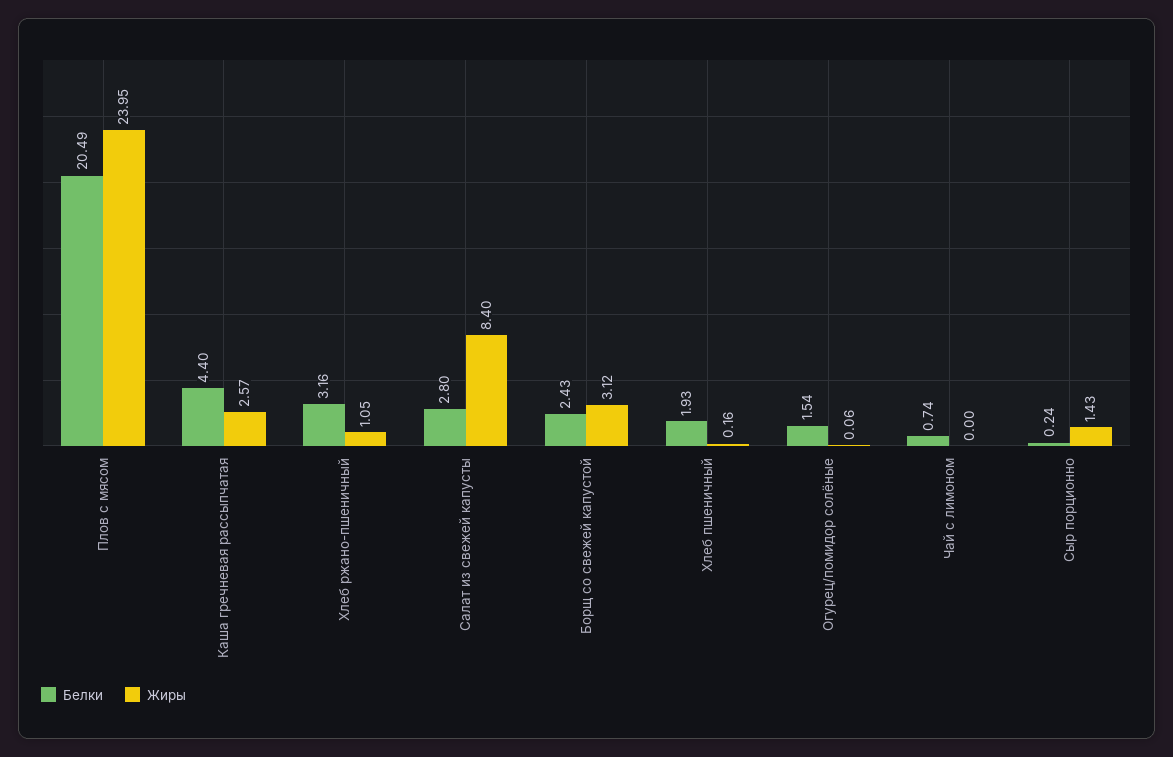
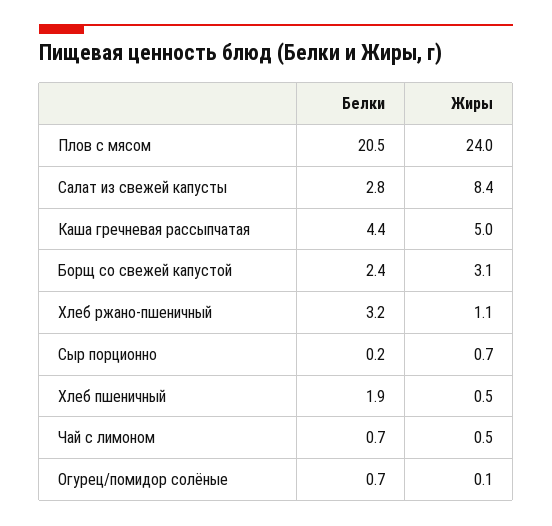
  {
    "Белки": {
      "Плов с мясом": 20.49,
      "Каша гречневая рассыпчатая": 4.4,
      "Хлеб ржано-пшеничный": 3.16,
      "Салат из свежей капусты": 2.8,
      "Борщ со свежей капустой": 2.43,
      "Хлеб пшеничный": 1.93,
-     "Огурец/помидор солёные": 1.54,
+     "Огурец/помидор солёные": 0.7,
      "Чай с лимоном": 0.74,
      "Сыр порционно": 0.24
    },
    "Жиры": {
      "Плов с мясом": 23.95,
-     "Каша гречневая рассыпчатая": 2.57,
+     "Каша гречневая рассыпчатая": 5,
      "Хлеб ржано-пшеничный": 1.05,
      "Салат из свежей капусты": 8.4,
      "Борщ со свежей капустой": 3.12,
-     "Хлеб пшеничный": 0.16,
+     "Хлеб пшеничный": 0.5,
      "Огурец/помидор солёные": 0.06,
-     "Чай с лимоном": 0,
+     "Чай с лимоном": 0.5,
-     "Сыр порционно": 1.43
+     "Сыр порционно": 0.7
    }
  }

